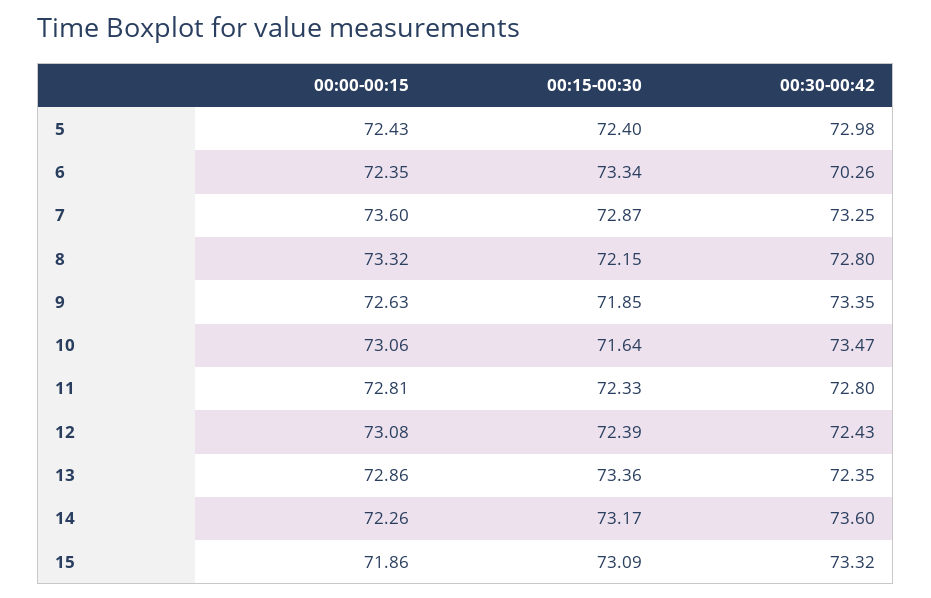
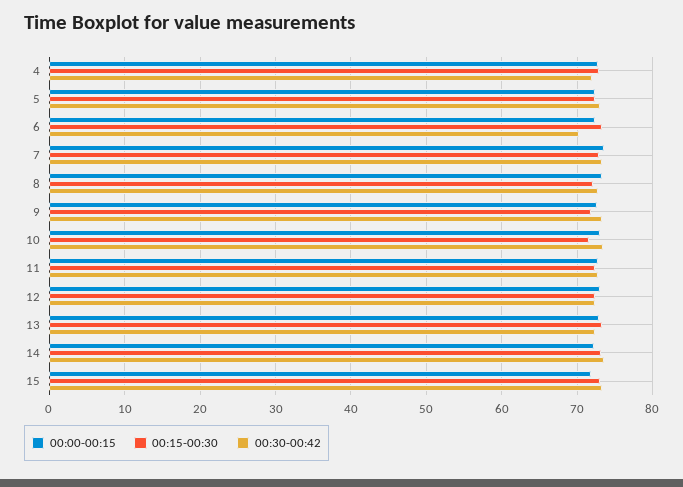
  {
    "00:00-00:15": {
      "5": 72.43,
      "6": 72.35,
      "7": 73.6,
      "8": 73.32,
      "9": 72.63,
      "10": 73.06,
      "11": 72.81,
      "12": 73.08,
      "13": 72.86,
      "14": 72.26,
-     "15": 71.86
+     "15": 71.86,
+     "4": 73
    },
    "00:15-00:30": {
      "5": 72.4,
      "6": 73.34,
      "7": 72.87,
      "8": 72.15,
      "9": 71.85,
      "10": 71.64,
      "11": 72.33,
      "12": 72.39,
      "13": 73.36,
      "14": 73.17,
-     "15": 73.09
+     "15": 73.09,
+     "4": 73
    },
    "00:30-00:42": {
      "5": 72.98,
      "6": 70.26,
      "7": 73.25,
      "8": 72.8,
      "9": 73.35,
      "10": 73.47,
      "11": 72.8,
      "12": 72.43,
      "13": 72.35,
      "14": 73.6,
-     "15": 73.32
+     "15": 73.32,
+     "4": 72
    }
  }

